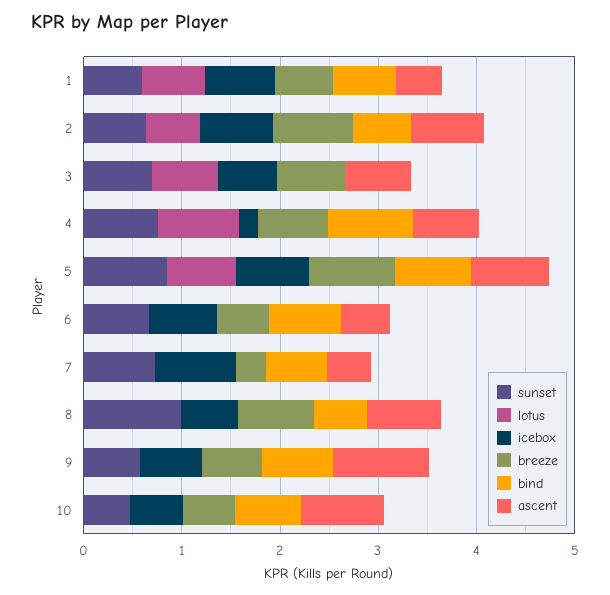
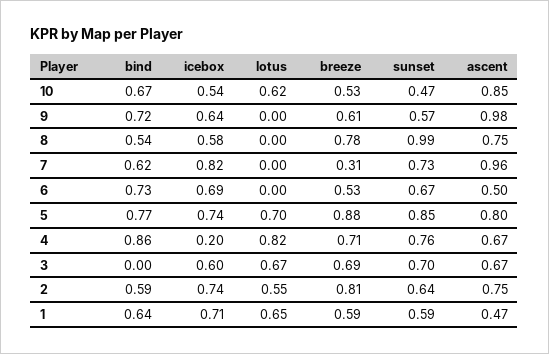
  {
    "sunset": {
      "1": 0.59,
      "2": 0.64,
      "3": 0.7,
      "4": 0.76,
      "5": 0.85,
      "6": 0.67,
      "7": 0.73,
      "8": 0.99,
      "9": 0.57,
      "10": 0.47
    },
    "lotus": {
      "1": 0.65,
      "2": 0.55,
      "3": 0.67,
      "4": 0.82,
      "5": 0.7,
      "6": 0,
      "7": 0,
      "8": 0,
      "9": 0,
-     "10": 0
+     "10": 0.62
    },
    "icebox": {
      "1": 0.71,
      "2": 0.74,
      "3": 0.6,
      "4": 0.2,
      "5": 0.74,
      "6": 0.69,
      "7": 0.82,
      "8": 0.58,
      "9": 0.64,
      "10": 0.54
    },
    "breeze": {
      "1": 0.59,
      "2": 0.81,
      "3": 0.69,
      "4": 0.71,
      "5": 0.88,
      "6": 0.53,
      "7": 0.31,
      "8": 0.78,
      "9": 0.61,
      "10": 0.53
    },
    "bind": {
      "1": 0.64,
      "2": 0.59,
      "3": 0,
      "4": 0.86,
      "5": 0.77,
      "6": 0.73,
      "7": 0.62,
      "8": 0.54,
      "9": 0.72,
      "10": 0.67
    },
    "ascent": {
      "1": 0.47,
      "2": 0.75,
      "3": 0.67,
      "4": 0.67,
      "5": 0.8,
      "6": 0.5,
-     "7": 0.4,
+     "7": 0.96,
      "8": 0.75,
      "9": 0.98,
      "10": 0.85
    }
  }

